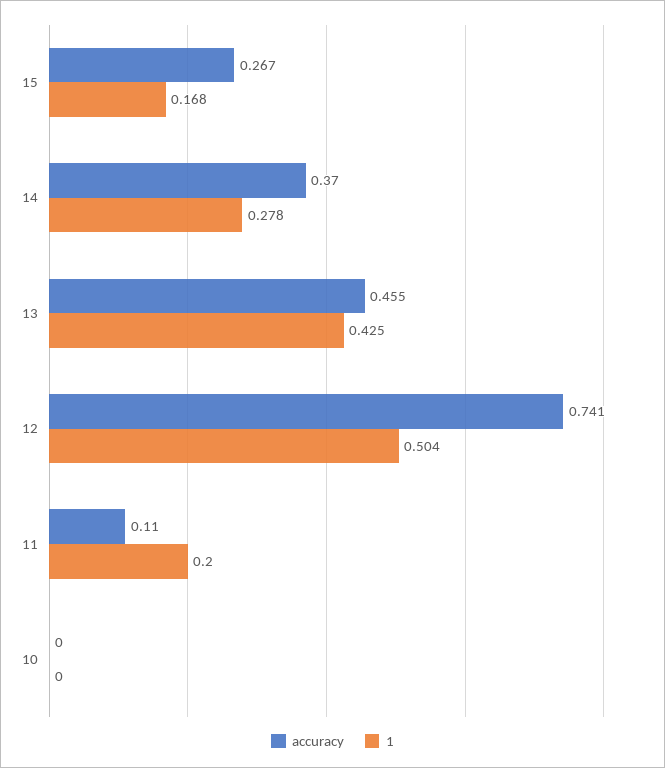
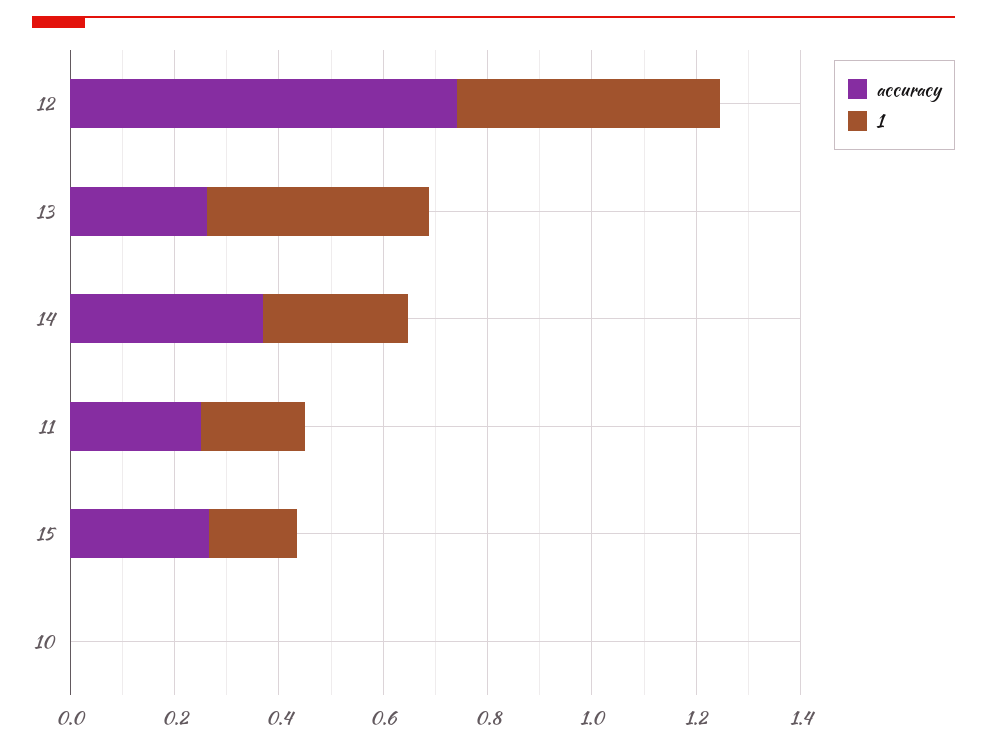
  {
    "accuracy": {
      "15": 0.267,
      "14": 0.37,
-     "13": 0.455,
+     "13": 0.25,
      "12": 0.741,
-     "11": 0.11,
+     "11": 0.25,
      "10": 0
    },
    "1": {
      "15": 0.168,
      "14": 0.278,
      "13": 0.425,
      "12": 0.504,
      "11": 0.2,
      "10": 0
    }
  }

